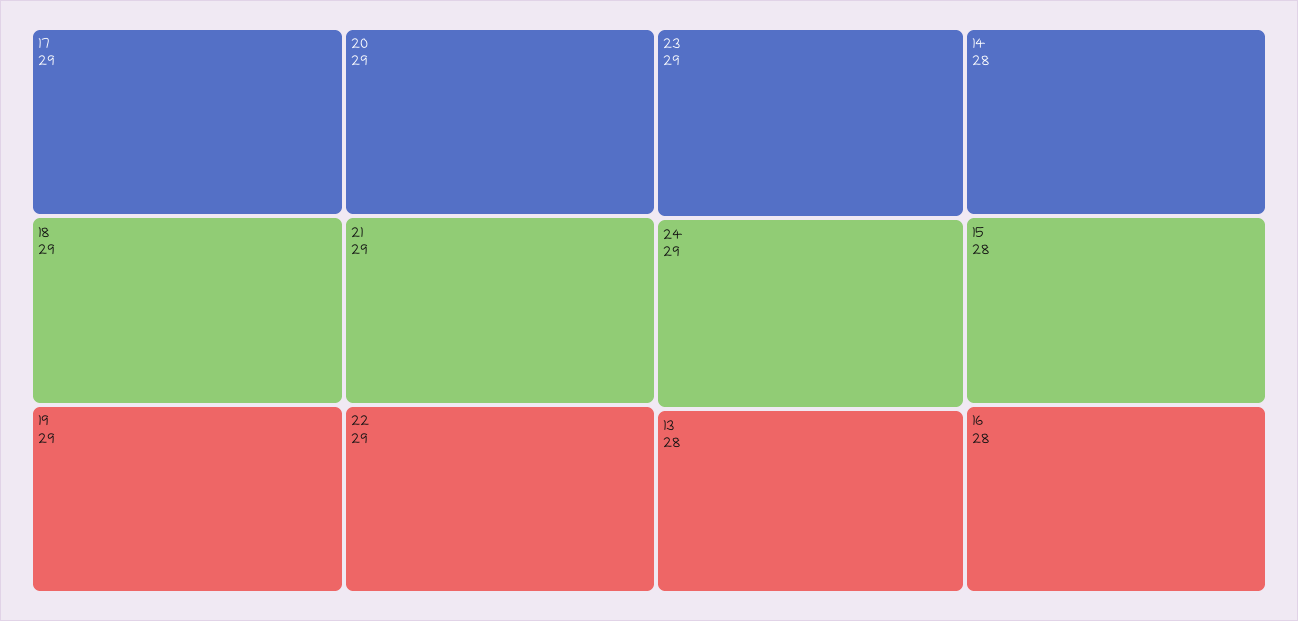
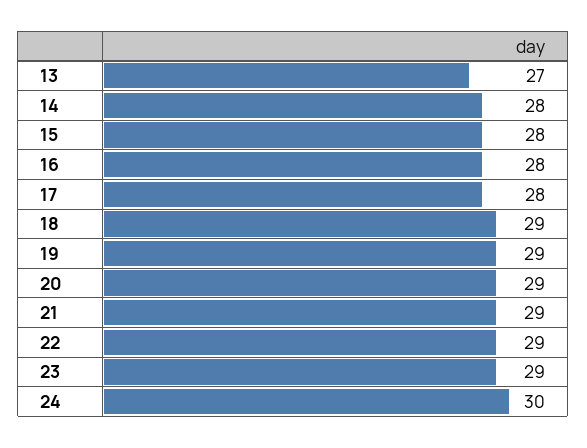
  {
-   "17": 29,
+   "17": 28,
    "18": 29,
    "19": 29,
    "20": 29,
    "21": 29,
    "22": 29,
    "23": 29,
-   "24": 29,
+   "24": 30,
-   "13": 28,
+   "13": 27,
    "14": 28,
    "15": 28,
    "16": 28
  }

